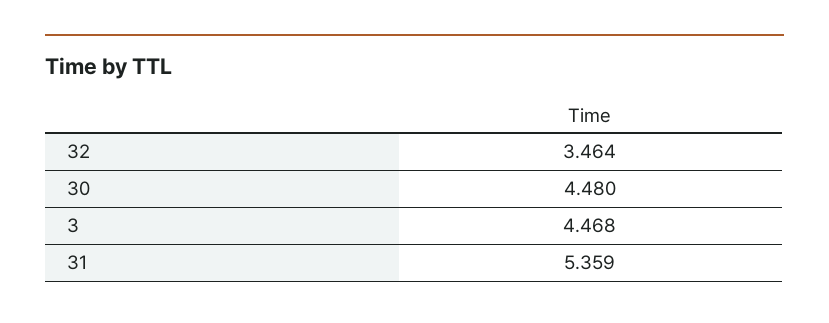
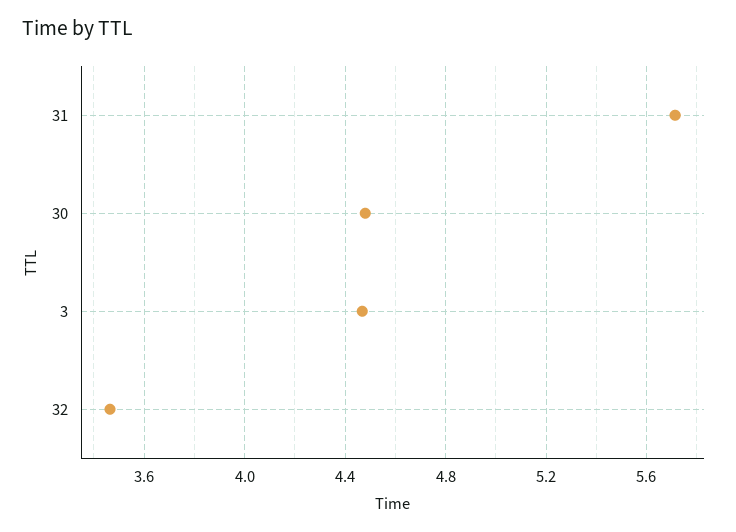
  {
    "32": 3.464,
    "30": 4.48,
    "3": 4.468,
-   "31": 5.359
+   "31": 5.7
  }

